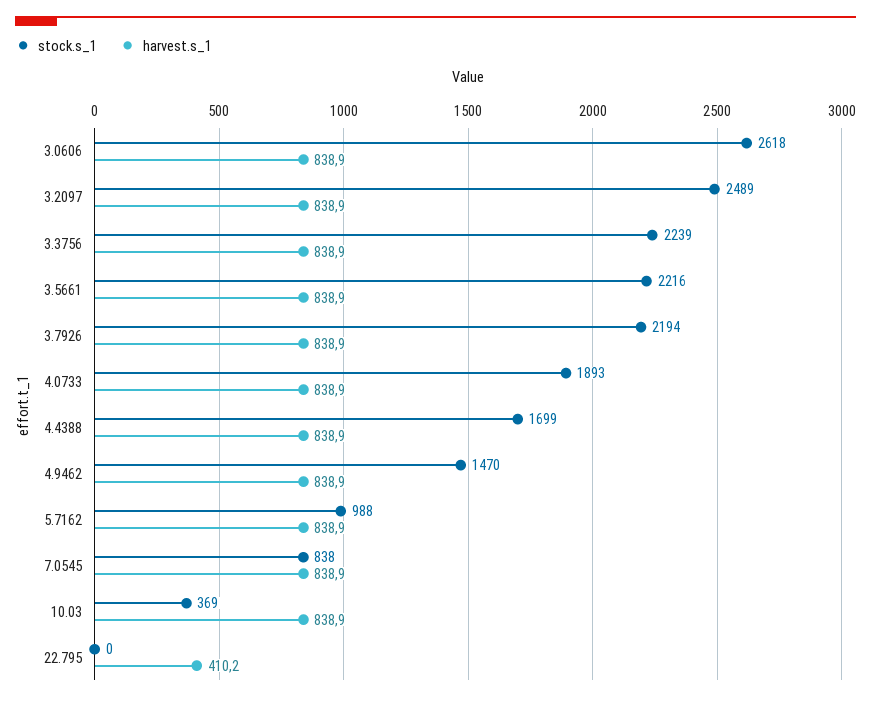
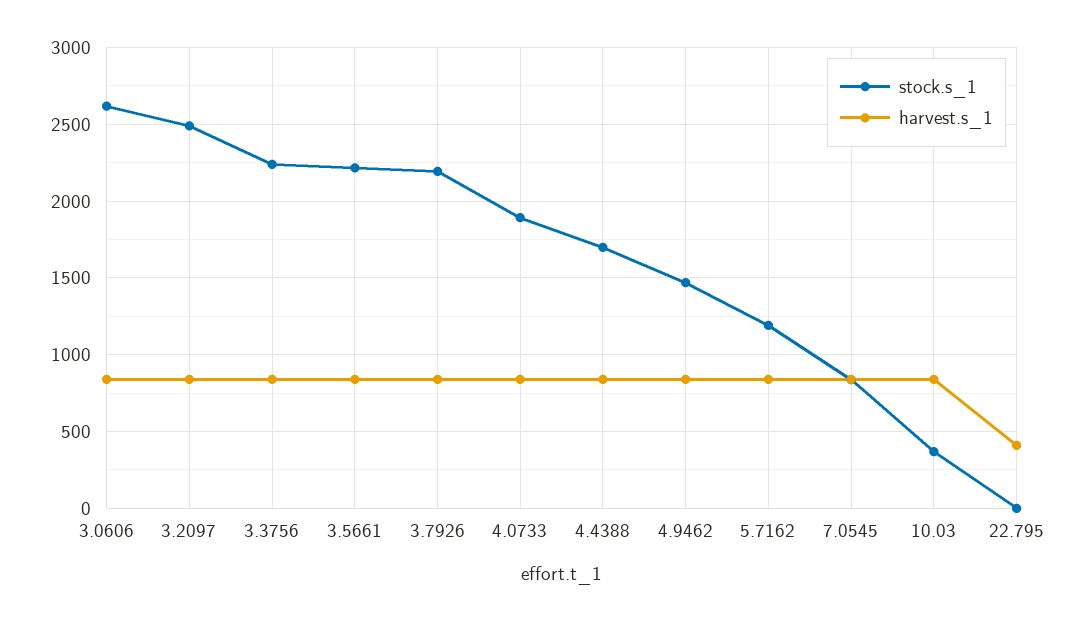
  {
    "stock.s_1": {
      "3.0606": 2618,
      "3.2097": 2489,
      "3.3756": 2239,
      "3.5661": 2216,
      "3.7926": 2194,
      "4.0733": 1893,
      "4.4388": 1699,
      "4.9462": 1470,
-     "5.7162": 988,
+     "5.7162": 1200,
      "7.0545": 838,
      "10.03": 369,
      "22.795": 0
    },
    "harvest.s_1": {
      "3.0606": 838.9,
      "3.2097": 838.9,
      "3.3756": 838.9,
      "3.5661": 838.9,
      "3.7926": 838.9,
      "4.0733": 838.9,
      "4.4388": 838.9,
      "4.9462": 838.9,
      "5.7162": 838.9,
      "7.0545": 838.9,
      "10.03": 838.9,
      "22.795": 410.2
    }
  }

